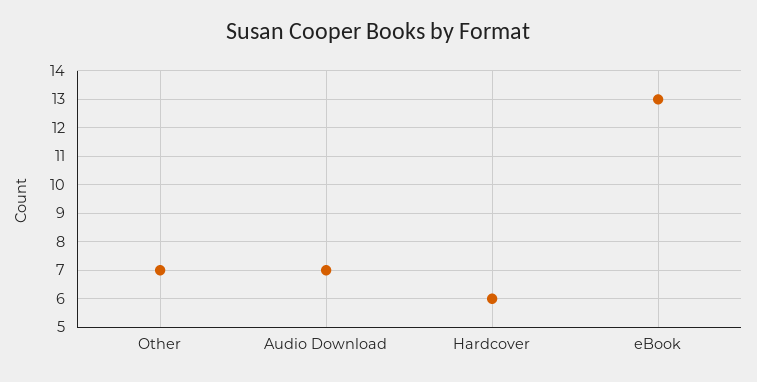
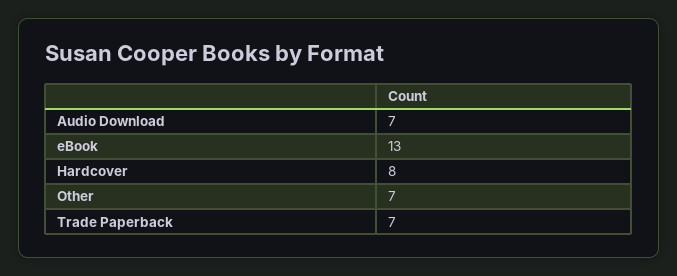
  {
    "Other": 7,
    "Audio Download": 7,
-   "Hardcover": 6,
+   "Hardcover": 8,
-   "eBook": 13
+   "eBook": 13,
+   "Trade Paperback": 7
  }

